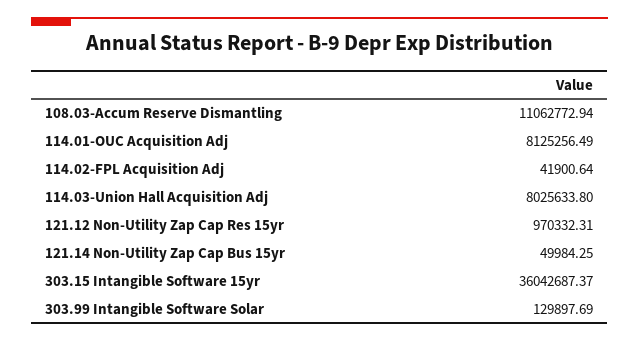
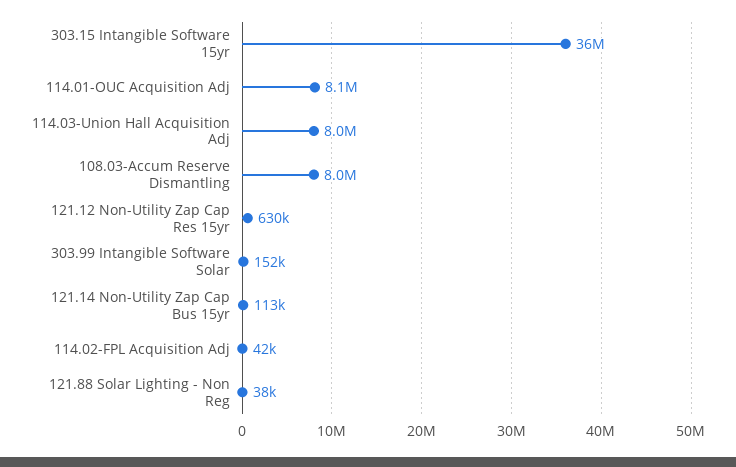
  {
-   "108.03-Accum Reserve Dismantling": 11062772.94,
+   "108.03-Accum Reserve Dismantling": 8000000,
    "114.01-OUC Acquisition Adj": 8125256.49,
    "114.02-FPL Acquisition Adj": 41900.64,
    "114.03-Union Hall Acquisition Adj": 8025633.8,
-   "121.12 Non-Utility Zap Cap Res 15yr": 970332.31,
+   "121.12 Non-Utility Zap Cap Res 15yr": 630000,
-   "121.14 Non-Utility Zap Cap Bus 15yr": 49984.25,
+   "121.14 Non-Utility Zap Cap Bus 15yr": 113000,
    "303.15 Intangible Software 15yr": 36042687.37,
-   "303.99 Intangible Software Solar": 129897.69
+   "303.99 Intangible Software Solar": 152000,
+   "121.88 Solar Lighting - Non Reg": 38000
  }

